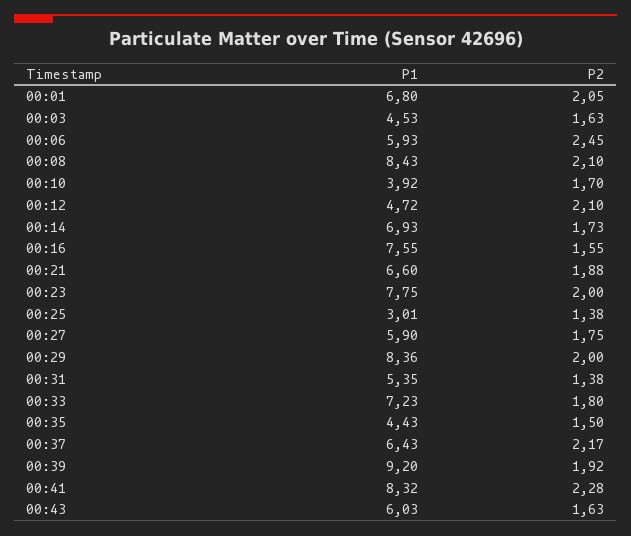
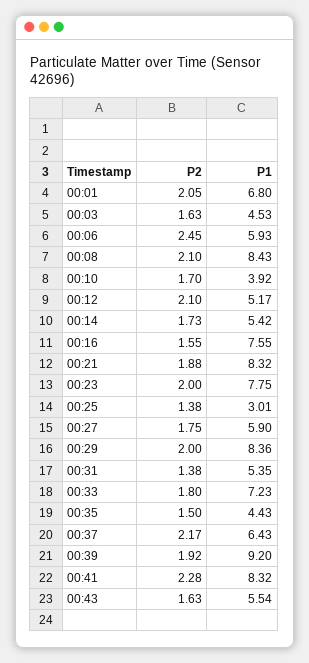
  {
    "P1": {
      "00:01": 6.8,
      "00:03": 4.53,
      "00:06": 5.93,
      "00:08": 8.43,
      "00:10": 3.92,
-     "00:12": 4.72,
+     "00:12": 5.17,
-     "00:14": 6.93,
+     "00:14": 5.42,
      "00:16": 7.55,
-     "00:21": 6.6,
+     "00:21": 8.32,
      "00:23": 7.75,
      "00:25": 3.01,
      "00:27": 5.9,
      "00:29": 8.36,
      "00:31": 5.35,
      "00:33": 7.23,
      "00:35": 4.43,
      "00:37": 6.43,
      "00:39": 9.2,
      "00:41": 8.32,
-     "00:43": 6.03
+     "00:43": 5.54
    },
    "P2": {
      "00:01": 2.05,
      "00:03": 1.63,
      "00:06": 2.45,
      "00:08": 2.1,
      "00:10": 1.7,
      "00:12": 2.1,
      "00:14": 1.73,
      "00:16": 1.55,
      "00:21": 1.88,
      "00:23": 2,
      "00:25": 1.38,
      "00:27": 1.75,
      "00:29": 2,
      "00:31": 1.38,
      "00:33": 1.8,
      "00:35": 1.5,
      "00:37": 2.17,
      "00:39": 1.92,
      "00:41": 2.28,
      "00:43": 1.63
    }
  }

